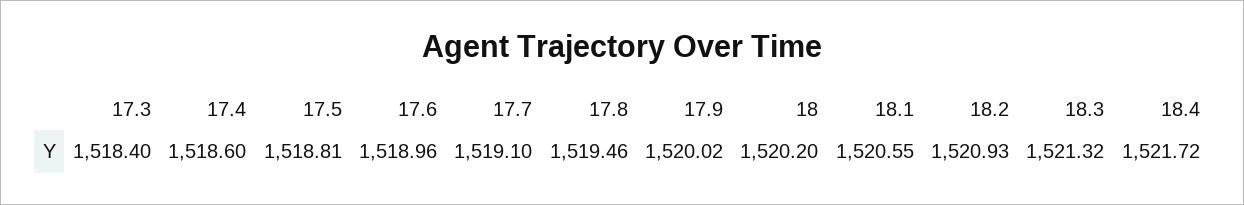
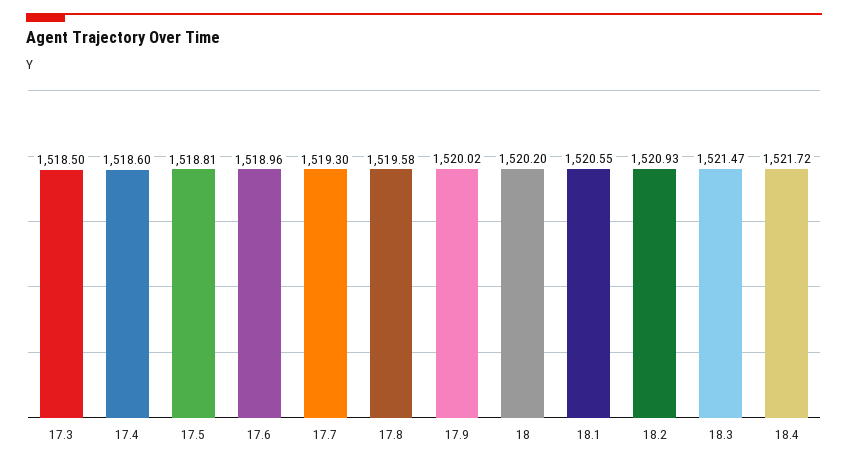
  {
-   "17.3": 1518.4,
+   "17.3": 1518.5,
    "17.4": 1518.6,
    "17.5": 1518.81,
    "17.6": 1518.96,
-   "17.7": 1519.1,
+   "17.7": 1519.3,
-   "17.8": 1519.46,
+   "17.8": 1519.58,
    "17.9": 1520.02,
    "18": 1520.2,
    "18.1": 1520.55,
    "18.2": 1520.93,
-   "18.3": 1521.32,
+   "18.3": 1521.47,
    "18.4": 1521.72
  }

